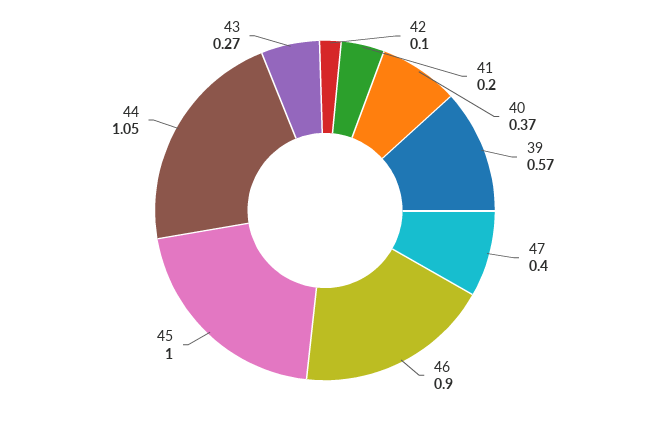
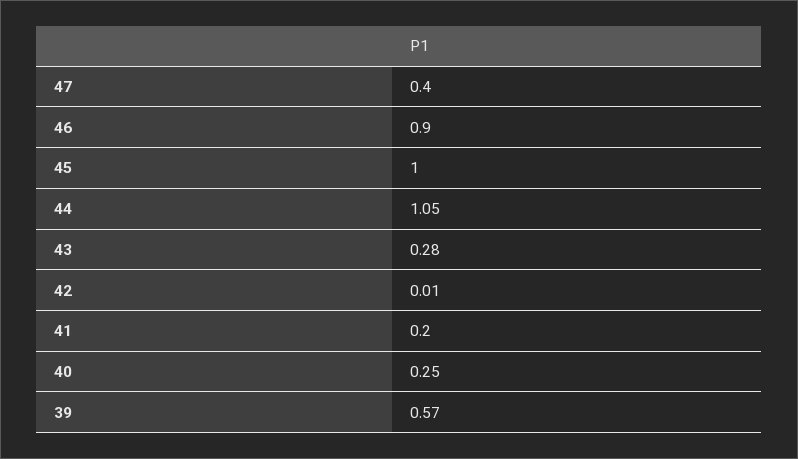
  {
-   "42": 0.1,
+   "42": 0.01,
    "41": 0.2,
-   "40": 0.37,
+   "40": 0.25,
    "39": 0.57,
    "47": 0.4,
    "46": 0.9,
    "45": 1,
    "44": 1.05,
-   "43": 0.27
+   "43": 0.28
  }

